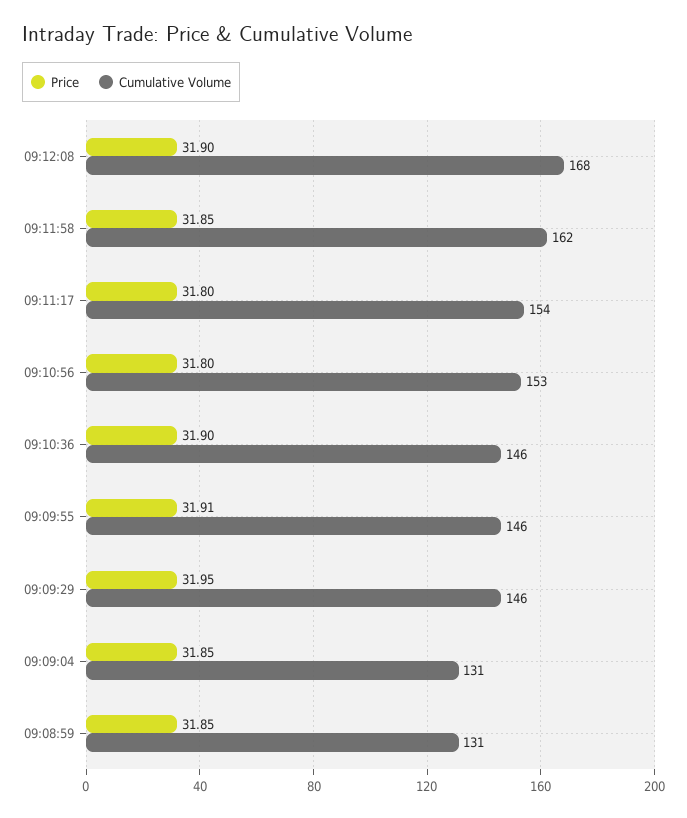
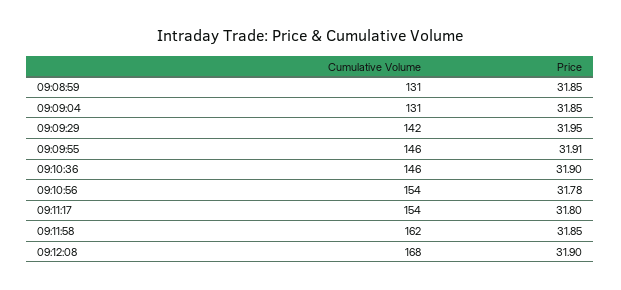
  {
    "Price": {
      "09:12:08": 31.9,
      "09:11:58": 31.85,
      "09:11:17": 31.8,
-     "09:10:56": 31.8,
+     "09:10:56": 31.78,
      "09:10:36": 31.9,
      "09:09:55": 31.91,
      "09:09:29": 31.95,
      "09:09:04": 31.85,
      "09:08:59": 31.85
    },
    "Cumulative Volume": {
      "09:12:08": 168,
      "09:11:58": 162,
      "09:11:17": 154,
-     "09:10:56": 153,
+     "09:10:56": 154,
      "09:10:36": 146,
      "09:09:55": 146,
-     "09:09:29": 146,
+     "09:09:29": 142,
      "09:09:04": 131,
      "09:08:59": 131
    }
  }

